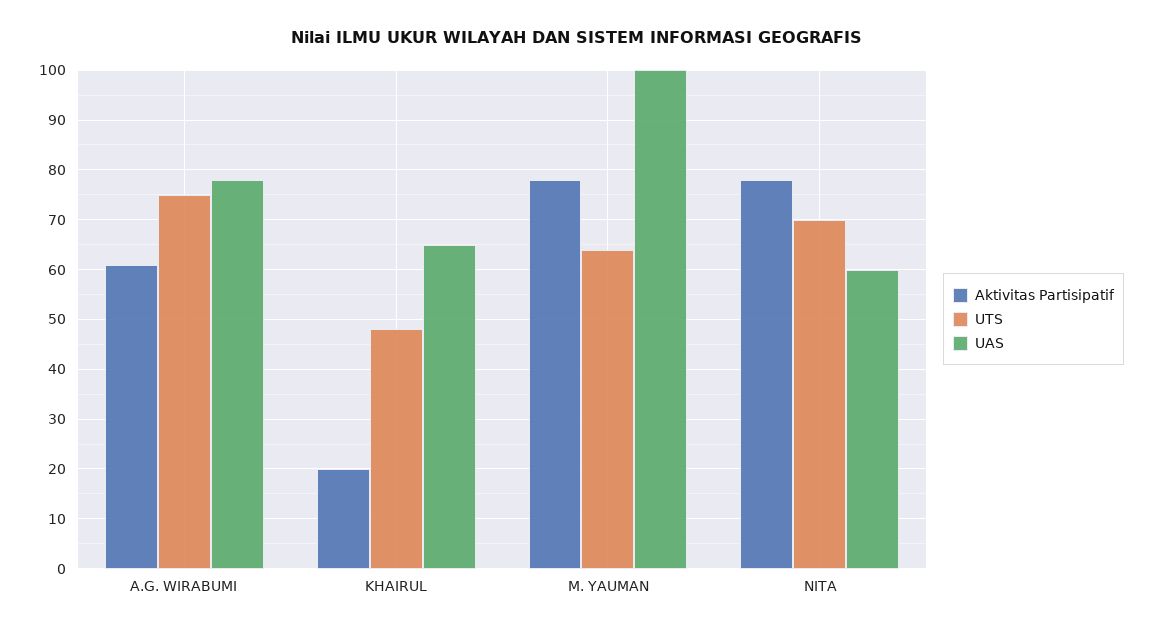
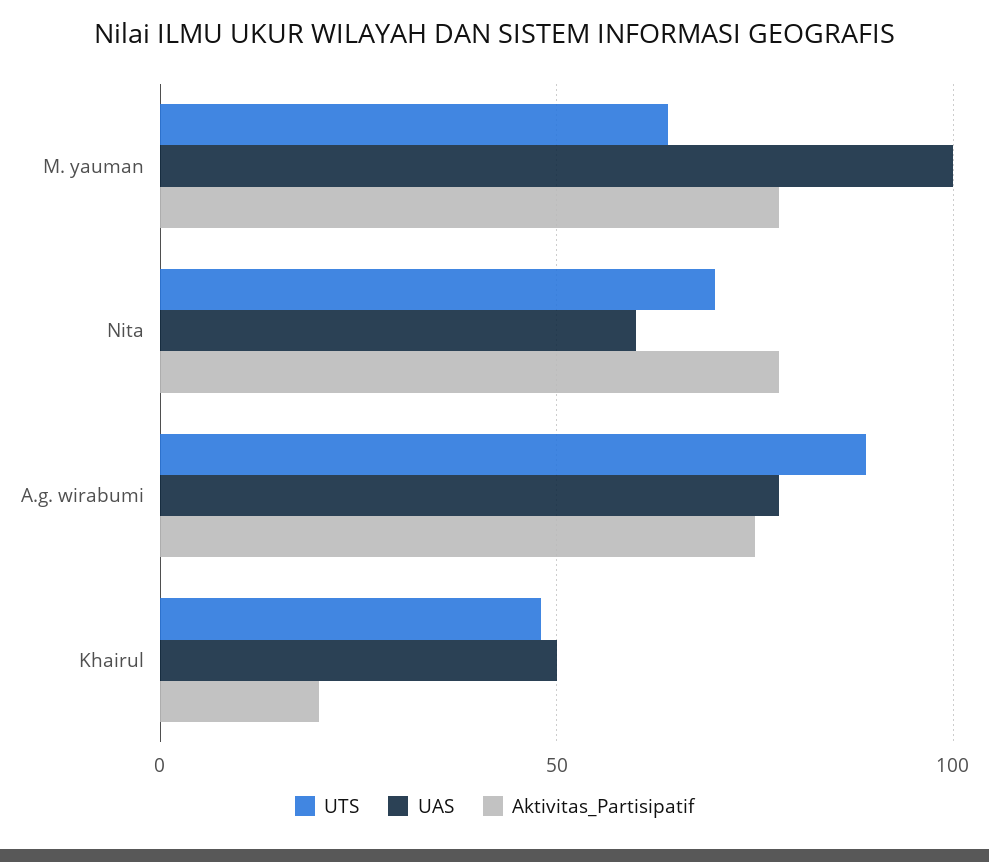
  {
    "Aktivitas Partisipatif": {
-     "A.G. WIRABUMI": 60,
+     "A.G. WIRABUMI": 75,
      "KHAIRUL": 20,
      "M. YAUMAN": 80,
      "NITA": 80
    },
    "UTS": {
-     "A.G. WIRABUMI": 75,
+     "A.G. WIRABUMI": 90,
      "KHAIRUL": 50,
      "M. YAUMAN": 65,
      "NITA": 70
    },
    "UAS": {
      "A.G. WIRABUMI": 80,
-     "KHAIRUL": 65,
+     "KHAIRUL": 50,
      "M. YAUMAN": 100,
      "NITA": 60
    }
  }

